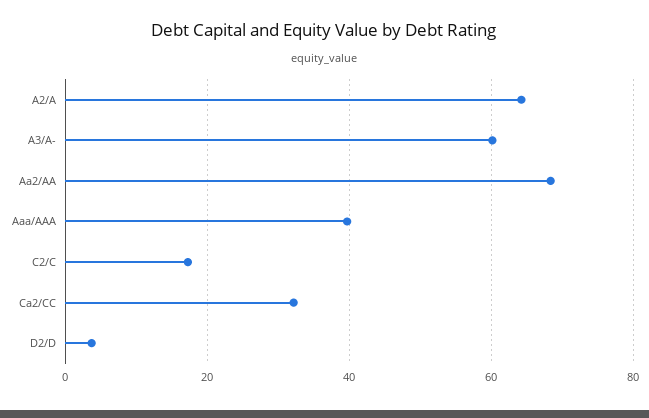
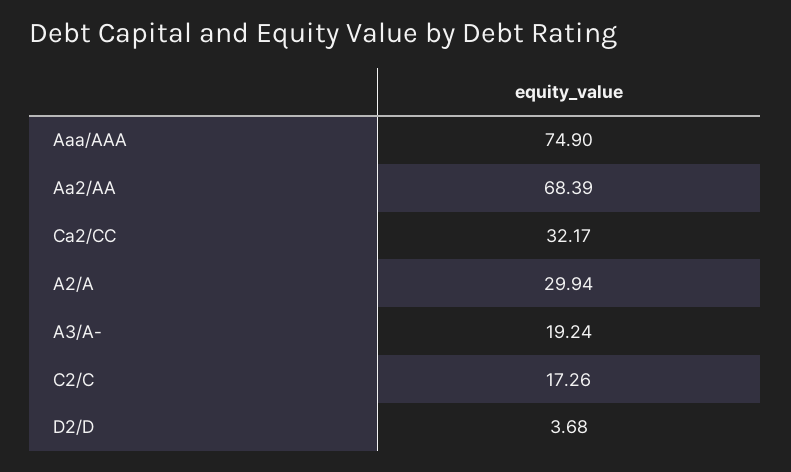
  {
-   "A2/A": 64,
+   "A2/A": 29.94,
-   "A3/A-": 60,
+   "A3/A-": 19.24,
    "Aa2/AA": 68.39,
-   "Aaa/AAA": 40,
+   "Aaa/AAA": 74.9,
    "C2/C": 17.26,
    "Ca2/CC": 32.17,
    "D2/D": 3.68
  }

